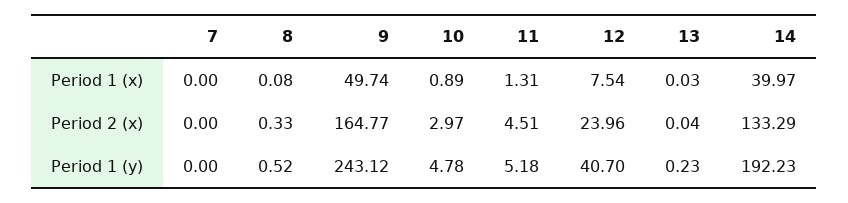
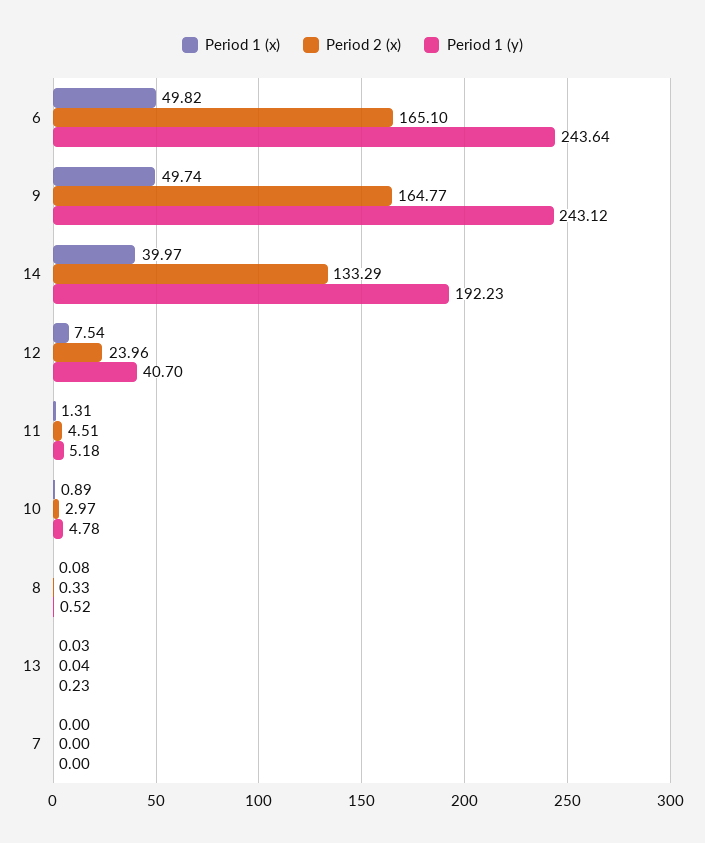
  {
    "Period 1 (x)": {
      "7": 0,
      "8": 0.08,
      "9": 49.74,
      "10": 0.89,
      "11": 1.31,
      "12": 7.54,
      "13": 0.03,
-     "14": 39.97
+     "14": 39.97,
+     "6": 49.82
    },
    "Period 2 (x)": {
      "7": 0,
      "8": 0.33,
      "9": 164.77,
      "10": 2.97,
      "11": 4.51,
      "12": 23.96,
      "13": 0.04,
-     "14": 133.29
+     "14": 133.29,
+     "6": 165.1
    },
    "Period 1 (y)": {
      "7": 0,
      "8": 0.52,
      "9": 243.12,
      "10": 4.78,
      "11": 5.18,
      "12": 40.7,
      "13": 0.23,
-     "14": 192.23
+     "14": 192.23,
+     "6": 243.64
    }
  }

